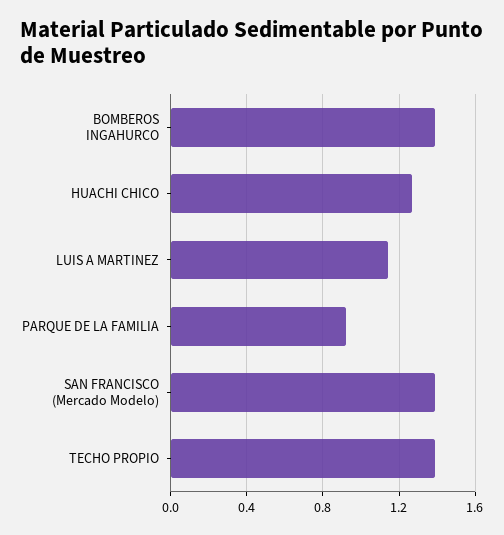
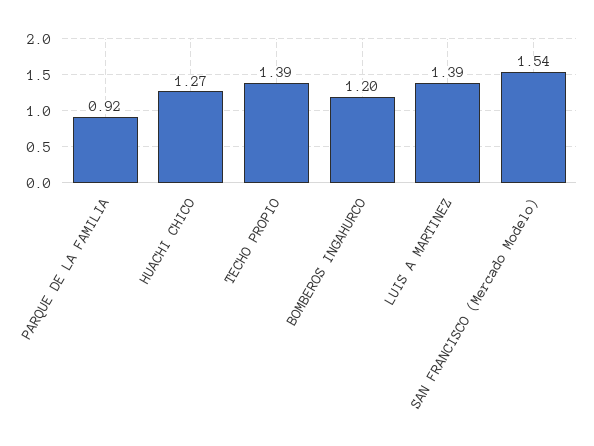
  {
-   "BOMBEROS INGAHURCO": 1.4,
+   "BOMBEROS INGAHURCO": 1.2,
    "HUACHI CHICO": 1.27,
-   "LUIS A MARTINEZ": 1.15,
+   "LUIS A MARTINEZ": 1.39,
    "PARQUE DE LA FAMILIA": 0.92,
-   "SAN FRANCISCO (Mercado Modelo)": 1.4,
+   "SAN FRANCISCO (Mercado Modelo)": 1.54,
    "TECHO PROPIO": 1.39
  }

